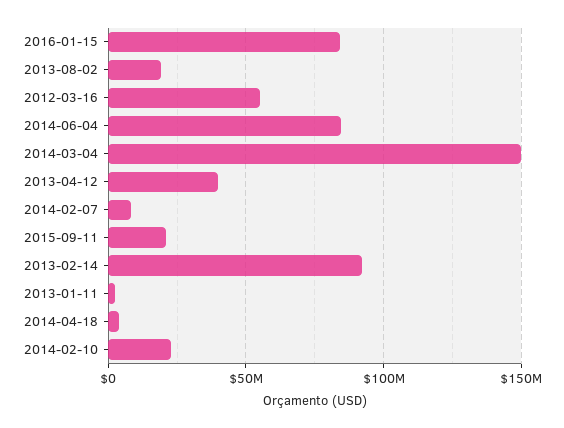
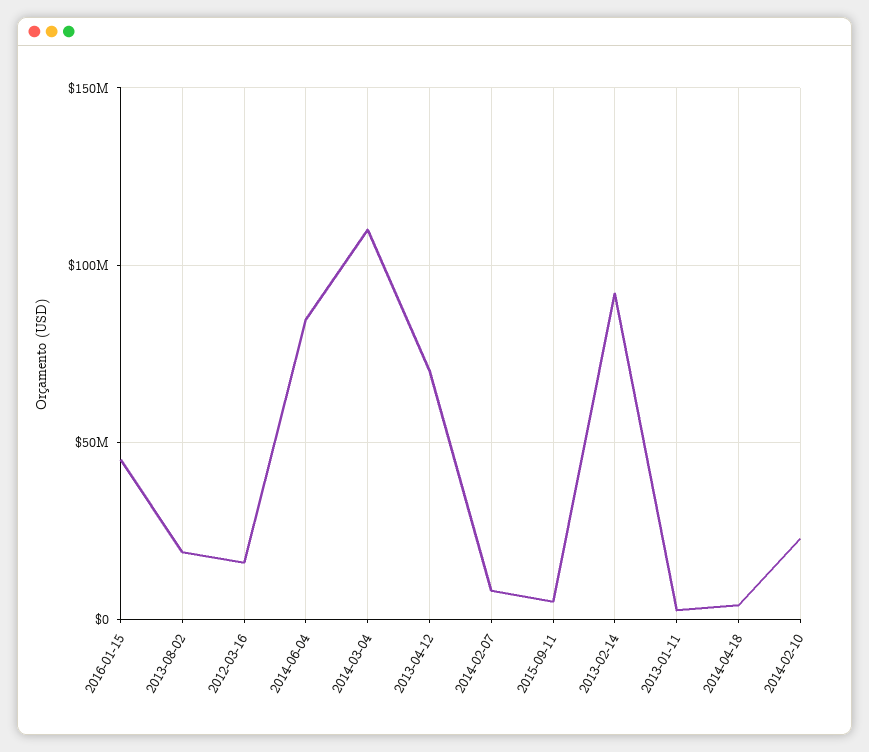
  {
-   "2016-01-15": 85000000,
+   "2016-01-15": 45000000,
    "2013-08-02": 20000000,
-   "2012-03-16": 55000000,
+   "2012-03-16": 15000000,
    "2014-06-04": 85000000,
-   "2014-03-04": 150000000,
+   "2014-03-04": 110000000,
-   "2013-04-12": 40000000,
+   "2013-04-12": 70000000,
    "2014-02-07": 10000000,
-   "2015-09-11": 20000000,
+   "2015-09-11": 5000000,
    "2013-02-14": 90000000,
    "2013-01-11": 5000000,
    "2014-04-18": 5000000,
    "2014-02-10": 25000000
  }

